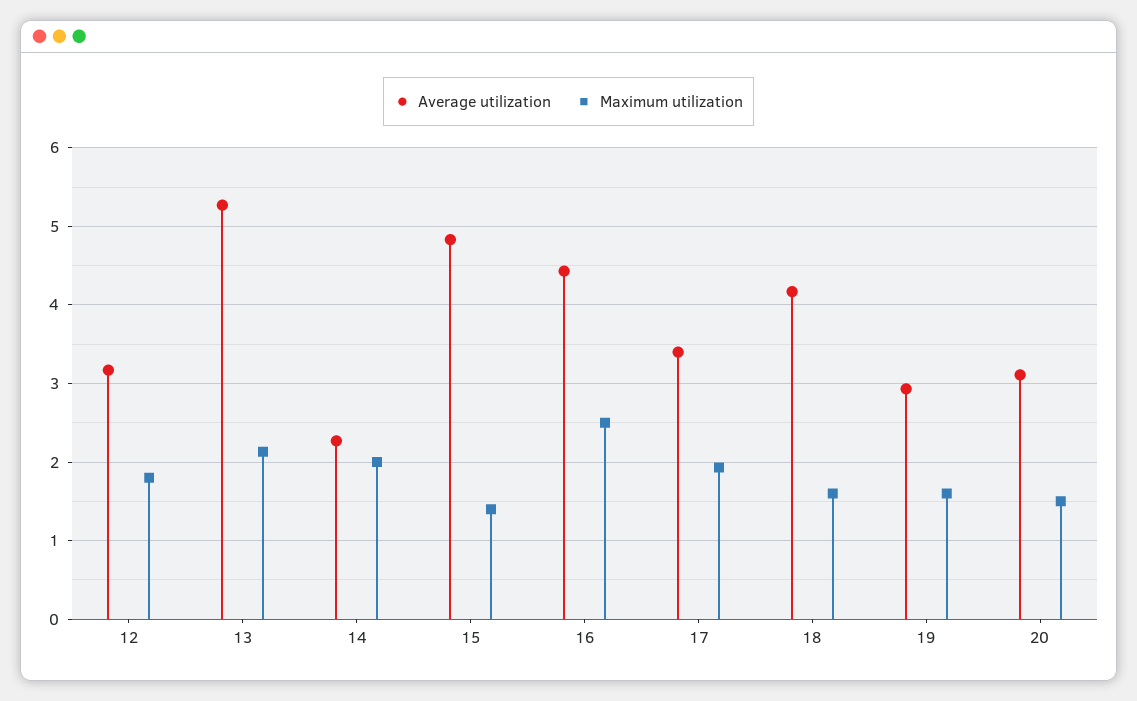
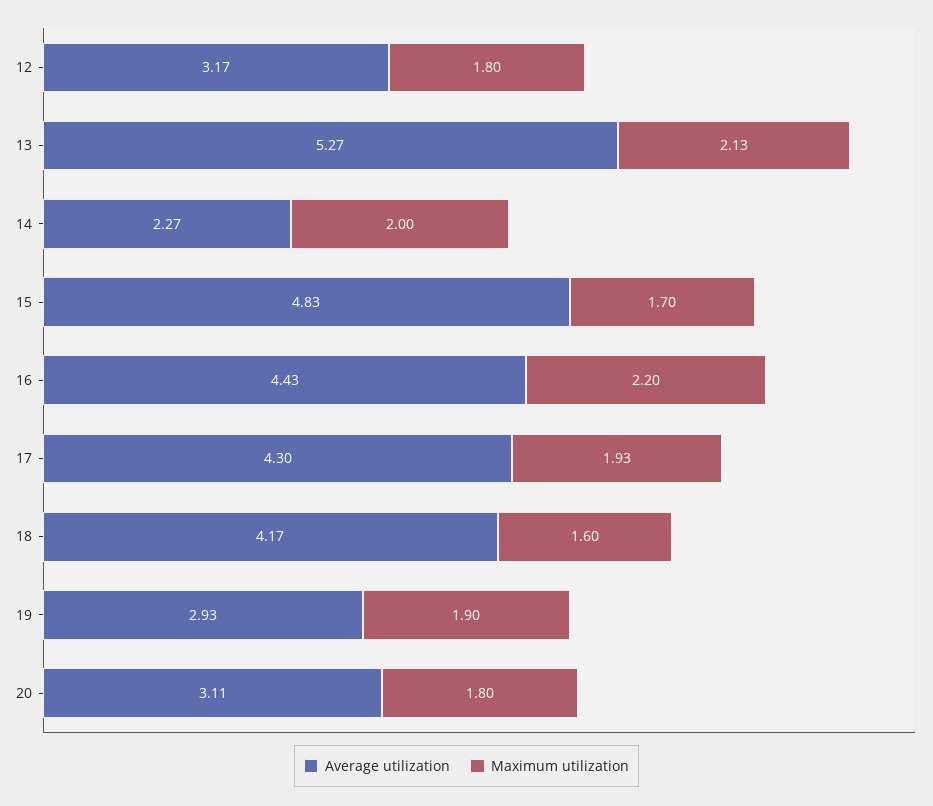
  {
    "Average utilization": {
      "12": 3.17,
      "13": 5.27,
      "14": 2.27,
      "15": 4.83,
      "16": 4.43,
-     "17": 3.4,
+     "17": 4.3,
      "18": 4.17,
      "19": 2.93,
      "20": 3.11
    },
    "Maximum utilization": {
      "12": 1.8,
      "13": 2.13,
      "14": 2,
-     "15": 1.4,
+     "15": 1.7,
-     "16": 2.5,
+     "16": 2.2,
      "17": 1.93,
      "18": 1.6,
-     "19": 1.6,
+     "19": 1.9,
-     "20": 1.5
+     "20": 1.8
    }
  }

